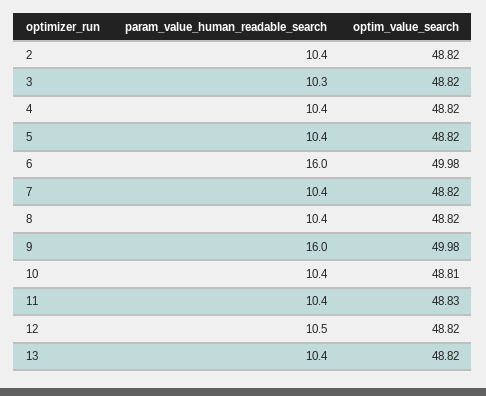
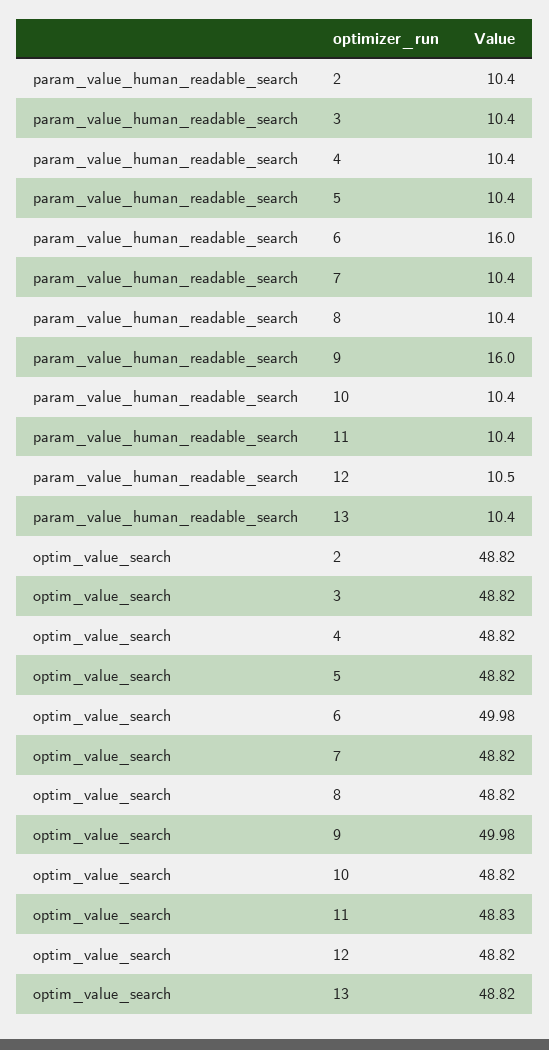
  {
    "param_value_human_readable_search": {
      "2": 10.4,
-     "3": 10.3,
+     "3": 10.4,
      "4": 10.4,
      "5": 10.4,
      "6": 16,
      "7": 10.4,
      "8": 10.4,
      "9": 16,
      "10": 10.4,
      "11": 10.4,
      "12": 10.5,
      "13": 10.4
    },
    "optim_value_search": {
      "2": 48.82,
      "3": 48.82,
      "4": 48.82,
      "5": 48.82,
      "6": 49.98,
      "7": 48.82,
      "8": 48.82,
      "9": 49.98,
-     "10": 48.81,
+     "10": 48.82,
      "11": 48.83,
      "12": 48.82,
      "13": 48.82
    }
  }

